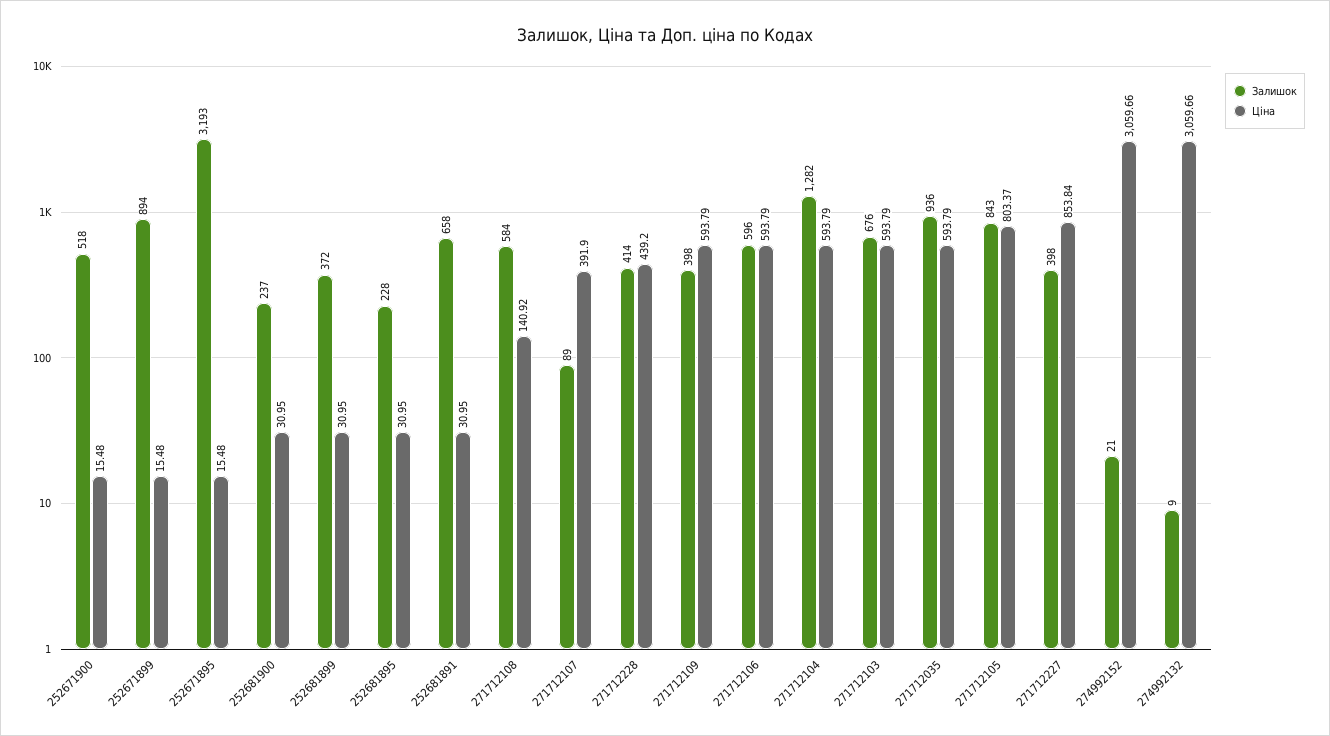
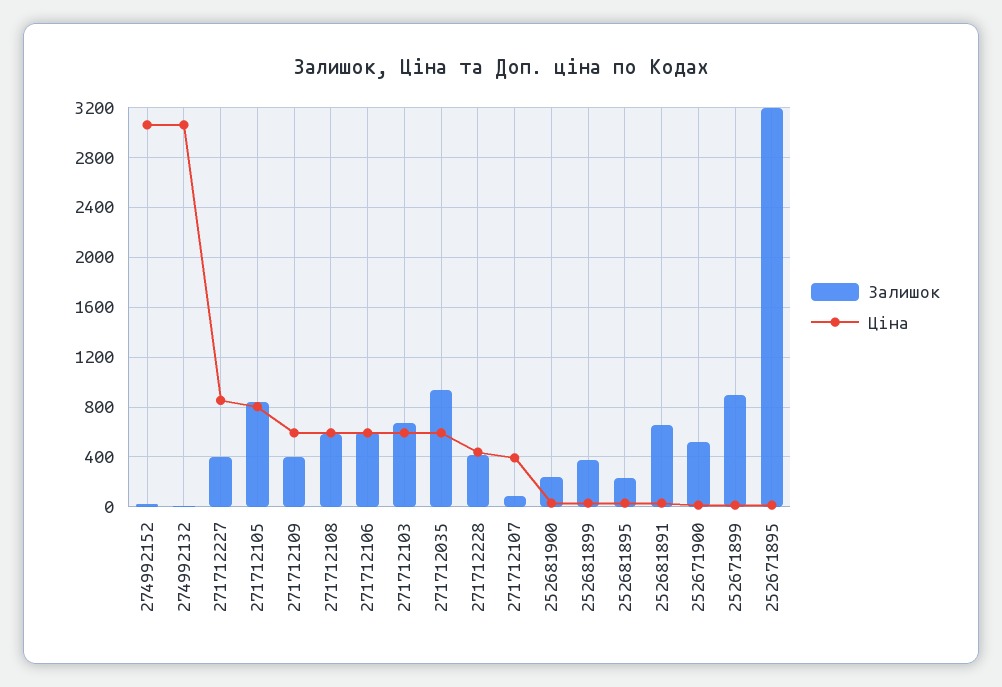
  {
    "Залишок": {
      "252671900": 518,
      "252671899": 894,
      "252671895": 3193,
      "252681900": 237,
      "252681899": 372,
      "252681895": 228,
      "252681891": 658,
      "271712108": 584,
      "271712107": 89,
      "271712228": 414,
      "271712109": 398,
      "271712106": 596,
-     "271712104": 1282,
      "271712103": 676,
      "271712035": 936,
      "271712105": 843,
      "271712227": 398,
      "274992152": 21,
      "274992132": 9
    },
    "Ціна": {
      "252671900": 15.48,
      "252671899": 15.48,
      "252671895": 15.48,
      "252681900": 30.95,
      "252681899": 30.95,
      "252681895": 30.95,
      "252681891": 30.95,
-     "271712108": 140.92,
+     "271712108": 600,
      "271712107": 391.9,
      "271712228": 439.2,
      "271712109": 593.79,
      "271712106": 593.79,
-     "271712104": 593.79,
      "271712103": 593.79,
      "271712035": 593.79,
      "271712105": 803.37,
      "271712227": 853.84,
      "274992152": 3059.66,
      "274992132": 3059.66
    }
  }

